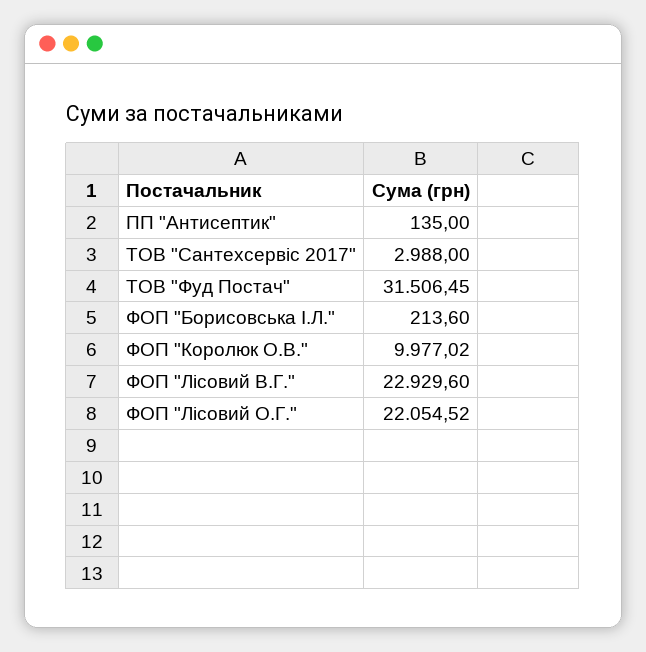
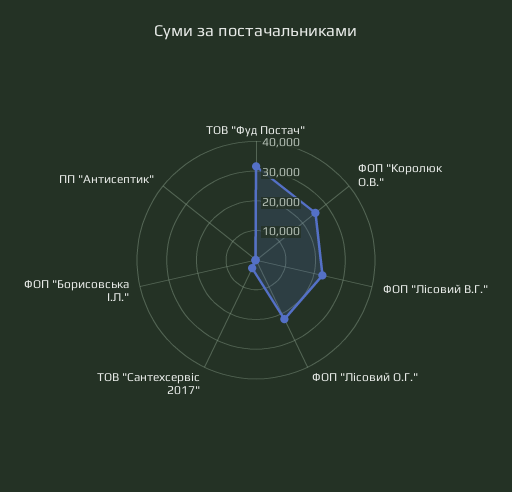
  {
    "ПП \"Антисептик\"": 135,
    "ТОВ \"Сантехсервіс 2017\"": 2988,
    "ТОВ \"Фуд Постач\"": 31506.45,
    "ФОП \"Борисовська І.Л.\"": 213.6,
-   "ФОП \"Королюк О.В.\"": 9977.02,
+   "ФОП \"Королюк О.В.\"": 25000,
    "ФОП \"Лісовий В.Г.\"": 22929.6,
    "ФОП \"Лісовий О.Г.\"": 22054.52
  }

